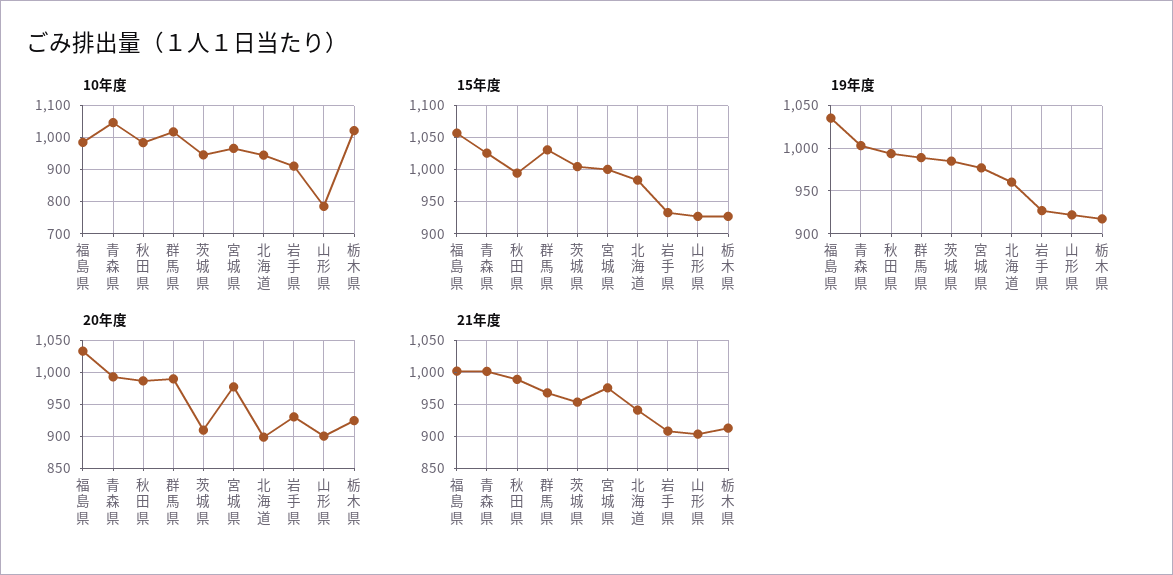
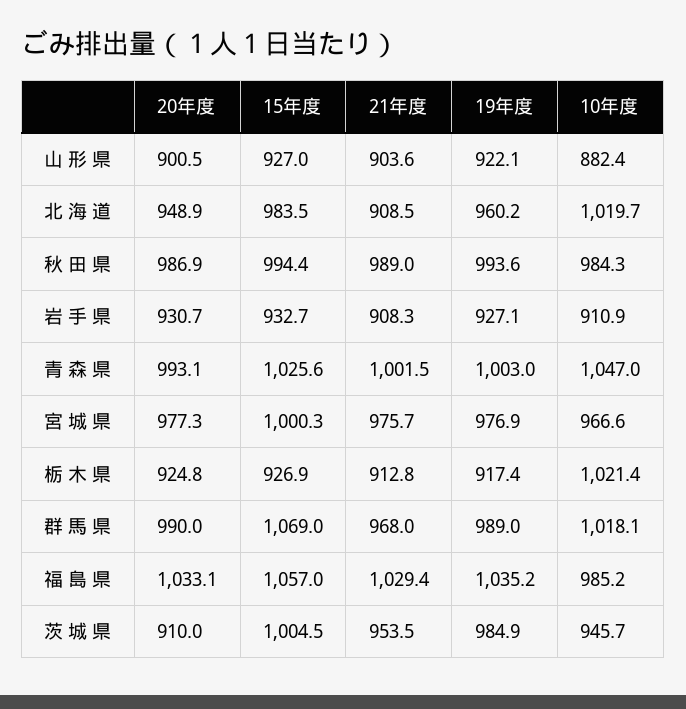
  {
    "10年度": {
      "福 島 県": 985.2,
      "青 森 県": 1047,
      "秋 田 県": 984.3,
      "群 馬 県": 1018.1,
      "茨 城 県": 945.7,
      "宮 城 県": 966.6,
-     "北 海 道": 940,
+     "北 海 道": 1019.7,
      "岩 手 県": 910.9,
-     "山 形 県": 780,
+     "山 形 県": 882.4,
      "栃 木 県": 1021.4
    },
    "15年度": {
      "福 島 県": 1057,
      "青 森 県": 1025.6,
      "秋 田 県": 994.4,
-     "群 馬 県": 1030,
+     "群 馬 県": 1069,
      "茨 城 県": 1004.5,
      "宮 城 県": 1000.3,
      "北 海 道": 983.5,
      "岩 手 県": 932.7,
      "山 形 県": 927,
      "栃 木 県": 926.9
    },
    "19年度": {
      "福 島 県": 1035.2,
      "青 森 県": 1003,
      "秋 田 県": 993.6,
      "群 馬 県": 989,
      "茨 城 県": 984.9,
      "宮 城 県": 976.9,
      "北 海 道": 960.2,
      "岩 手 県": 927.1,
      "山 形 県": 922.1,
      "栃 木 県": 917.4
    },
    "20年度": {
      "福 島 県": 1033.1,
      "青 森 県": 993.1,
      "秋 田 県": 986.9,
      "群 馬 県": 990,
      "茨 城 県": 910,
      "宮 城 県": 977.3,
-     "北 海 道": 900,
+     "北 海 道": 948.9,
      "岩 手 県": 930.7,
      "山 形 県": 900.5,
      "栃 木 県": 924.8
    },
    "21年度": {
-     "福 島 県": 1000,
+     "福 島 県": 1029.4,
      "青 森 県": 1001.5,
      "秋 田 県": 989,
      "群 馬 県": 968,
      "茨 城 県": 953.5,
      "宮 城 県": 975.7,
-     "北 海 道": 940,
+     "北 海 道": 908.5,
      "岩 手 県": 908.3,
      "山 形 県": 903.6,
      "栃 木 県": 912.8
    }
  }

